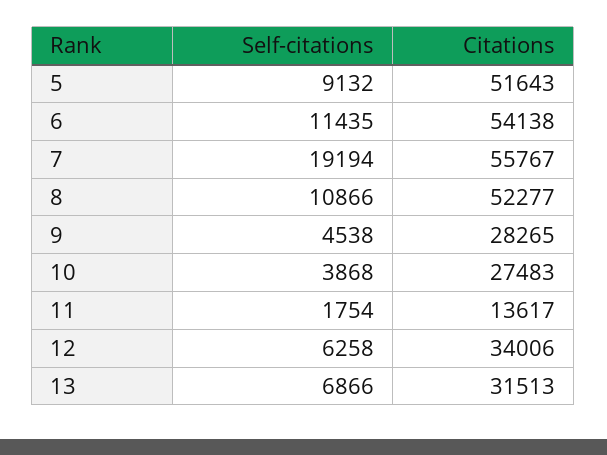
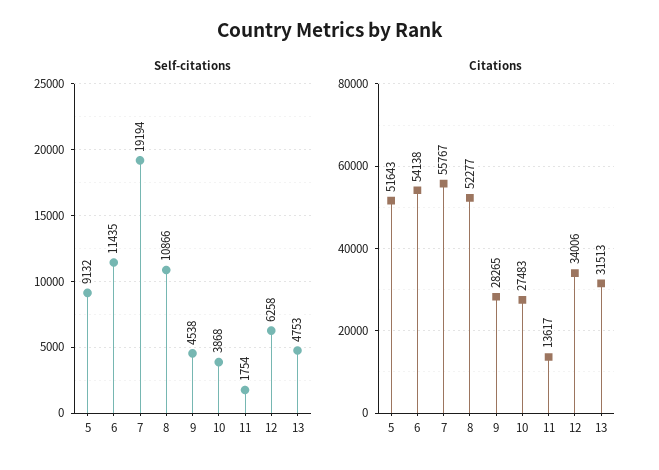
  {
    "Self-citations": {
      "5": 9132,
      "6": 11435,
      "7": 19194,
      "8": 10866,
      "9": 4538,
      "10": 3868,
      "11": 1754,
      "12": 6258,
-     "13": 6866
+     "13": 4753
    },
    "Citations": {
      "5": 51643,
      "6": 54138,
      "7": 55767,
      "8": 52277,
      "9": 28265,
      "10": 27483,
      "11": 13617,
      "12": 34006,
      "13": 31513
    }
  }

